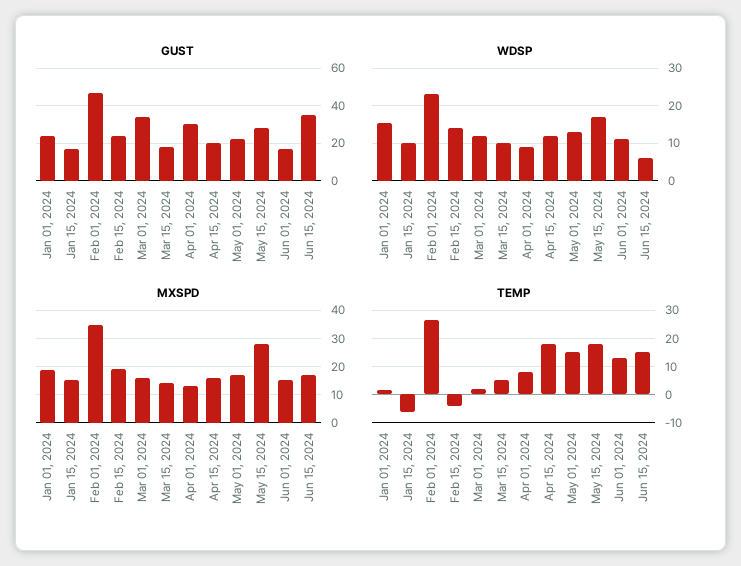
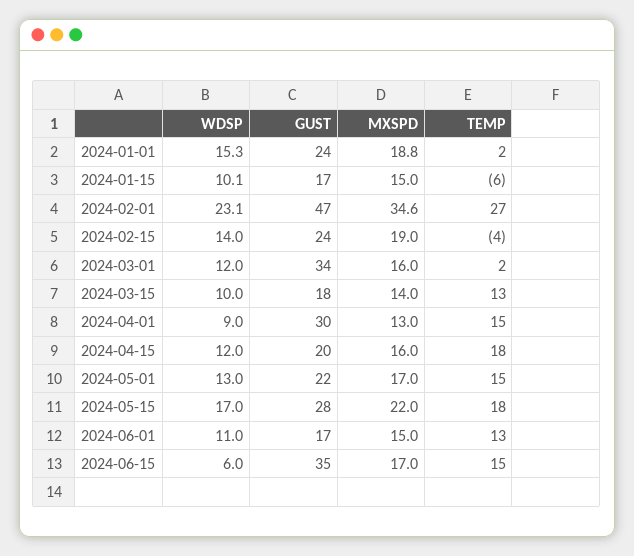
  {
    "GUST": {
      "Jan 01, 2024": 24,
      "Jan 15, 2024": 17,
      "Feb 01, 2024": 47,
      "Feb 15, 2024": 24,
      "Mar 01, 2024": 34,
      "Mar 15, 2024": 18,
      "Apr 01, 2024": 30,
      "Apr 15, 2024": 20,
      "May 01, 2024": 22,
      "May 15, 2024": 28,
      "Jun 01, 2024": 17,
      "Jun 15, 2024": 35
    },
    "WDSP": {
      "Jan 01, 2024": 15.3,
      "Jan 15, 2024": 10.1,
      "Feb 01, 2024": 23.1,
      "Feb 15, 2024": 14,
      "Mar 01, 2024": 12,
      "Mar 15, 2024": 10,
      "Apr 01, 2024": 9,
      "Apr 15, 2024": 12,
      "May 01, 2024": 13,
      "May 15, 2024": 17,
      "Jun 01, 2024": 11,
      "Jun 15, 2024": 6
    },
    "MXSPD": {
      "Jan 01, 2024": 18.8,
      "Jan 15, 2024": 15,
      "Feb 01, 2024": 34.6,
      "Feb 15, 2024": 19,
      "Mar 01, 2024": 16,
      "Mar 15, 2024": 14,
      "Apr 01, 2024": 13,
      "Apr 15, 2024": 16,
      "May 01, 2024": 17,
-     "May 15, 2024": 27.5,
+     "May 15, 2024": 22,
      "Jun 01, 2024": 15,
      "Jun 15, 2024": 17
    },
    "TEMP": {
      "Jan 01, 2024": 2,
      "Jan 15, 2024": -6,
      "Feb 01, 2024": 27,
      "Feb 15, 2024": -4,
      "Mar 01, 2024": 2,
-     "Mar 15, 2024": 5,
+     "Mar 15, 2024": 13,
-     "Apr 01, 2024": 7.5,
+     "Apr 01, 2024": 15,
      "Apr 15, 2024": 18,
      "May 01, 2024": 15,
      "May 15, 2024": 18,
      "Jun 01, 2024": 13,
      "Jun 15, 2024": 15
    }
  }

